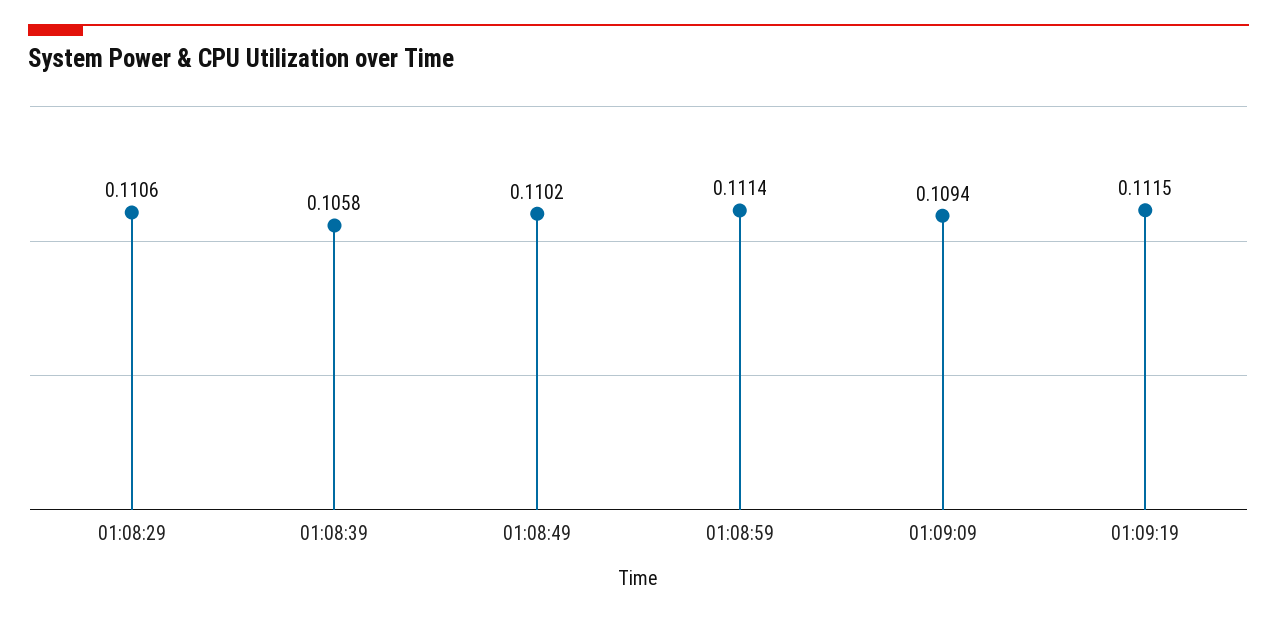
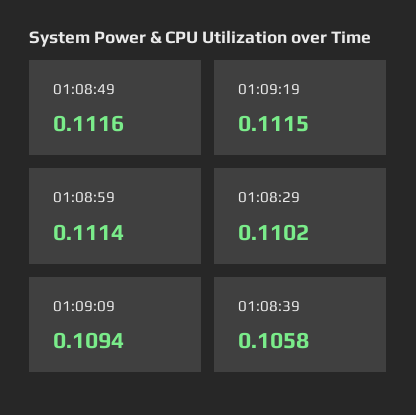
  {
-   "01:08:29": 0.1106,
+   "01:08:29": 0.1102,
    "01:08:39": 0.1058,
-   "01:08:49": 0.1102,
+   "01:08:49": 0.1116,
    "01:08:59": 0.1114,
    "01:09:09": 0.1094,
    "01:09:19": 0.1115
  }

